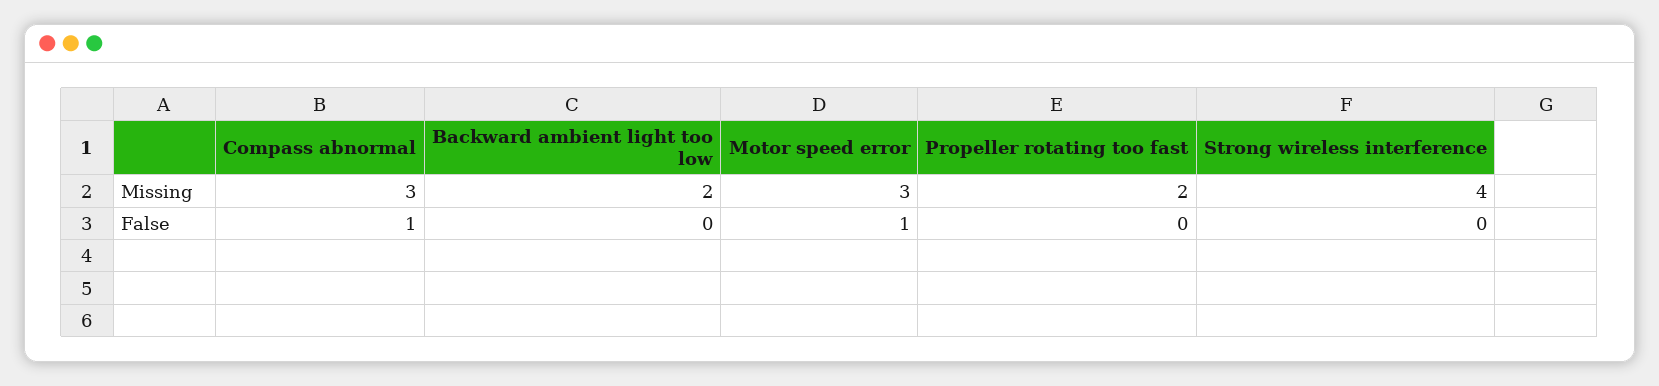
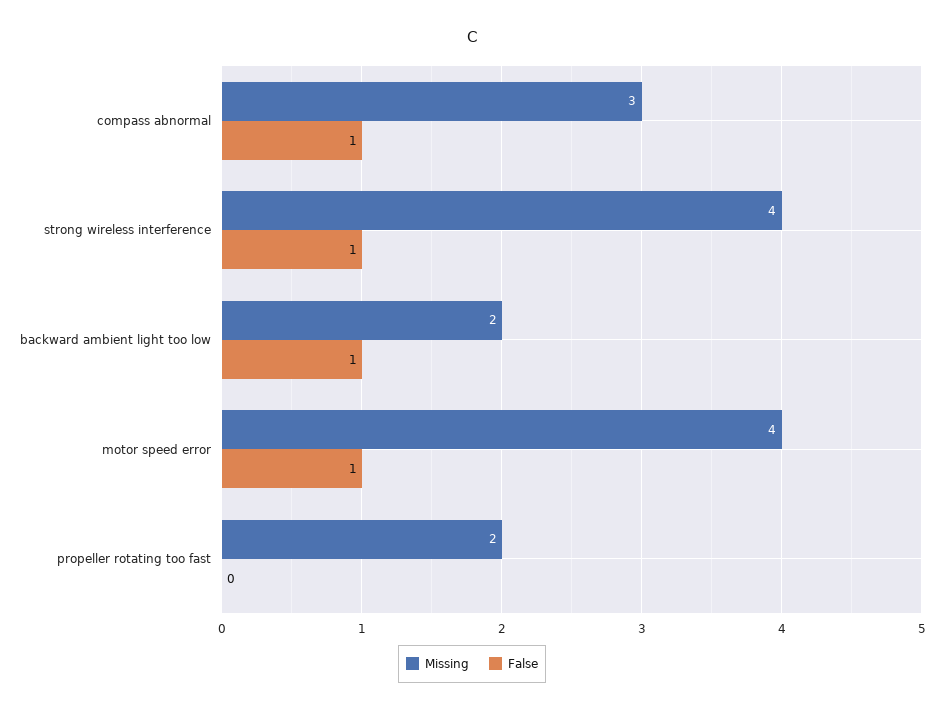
  {
    "Missing": {
      "Compass abnormal": 3,
      "Backward ambient light too low": 2,
-     "Motor speed error": 3,
+     "Motor speed error": 4,
      "Propeller rotating too fast": 2,
      "Strong wireless interference": 4
    },
    "False": {
      "Compass abnormal": 1,
-     "Backward ambient light too low": 0,
+     "Backward ambient light too low": 1,
      "Motor speed error": 1,
      "Propeller rotating too fast": 0,
-     "Strong wireless interference": 0
+     "Strong wireless interference": 1
    }
  }

